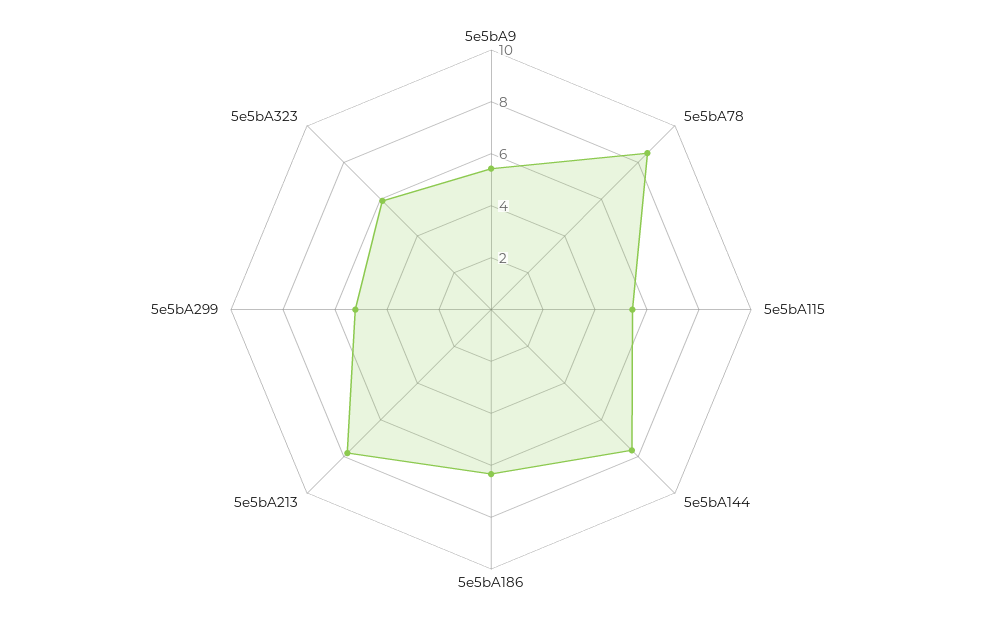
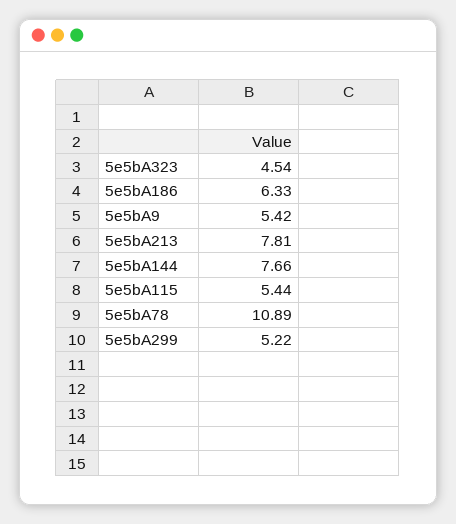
  {
    "5e5bA9": 5.42,
-   "5e5bA78": 8.5,
+   "5e5bA78": 10.89,
    "5e5bA115": 5.44,
    "5e5bA144": 7.66,
    "5e5bA186": 6.33,
    "5e5bA213": 7.81,
    "5e5bA299": 5.22,
-   "5e5bA323": 6
+   "5e5bA323": 4.54
  }

